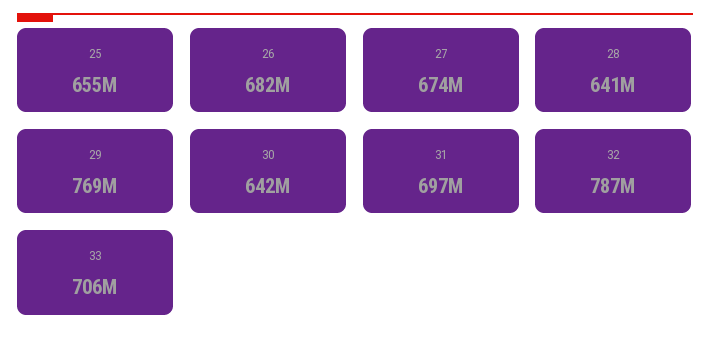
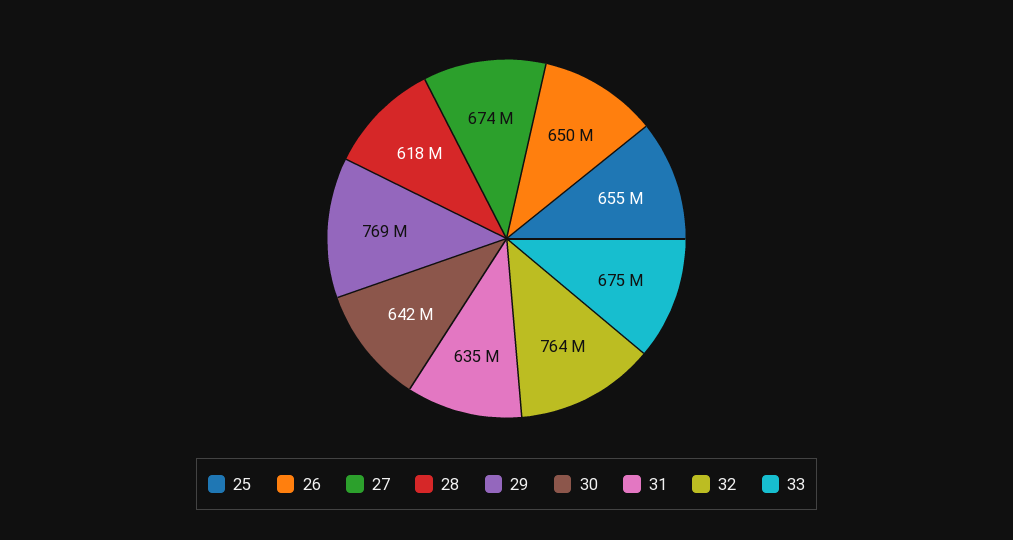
  {
    "25": 655000000,
-   "26": 682000000,
+   "26": 650000000,
    "27": 674000000,
-   "28": 641000000,
+   "28": 618000000,
    "29": 769000000,
    "30": 642000000,
-   "31": 697000000,
+   "31": 635000000,
-   "32": 787000000,
+   "32": 764000000,
-   "33": 706000000
+   "33": 675000000
  }

